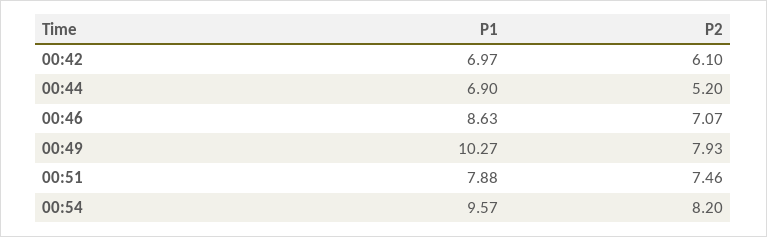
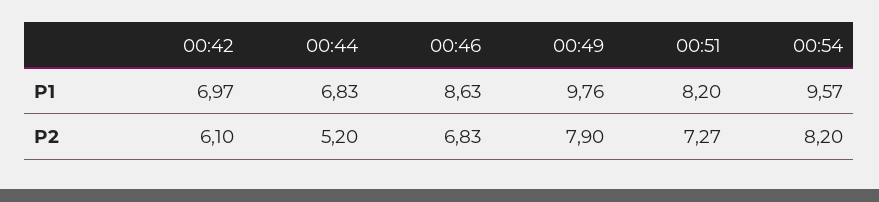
  {
    "P1": {
      "00:42": 6.97,
-     "00:44": 6.9,
+     "00:44": 6.83,
      "00:46": 8.63,
-     "00:49": 10.27,
+     "00:49": 9.76,
-     "00:51": 7.88,
+     "00:51": 8.2,
      "00:54": 9.57
    },
    "P2": {
      "00:42": 6.1,
      "00:44": 5.2,
-     "00:46": 7.07,
+     "00:46": 6.83,
-     "00:49": 7.93,
+     "00:49": 7.9,
-     "00:51": 7.46,
+     "00:51": 7.27,
      "00:54": 8.2
    }
  }

